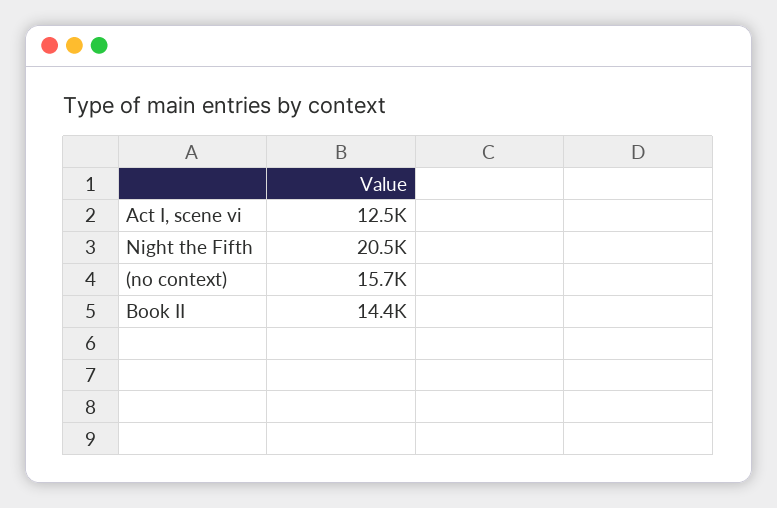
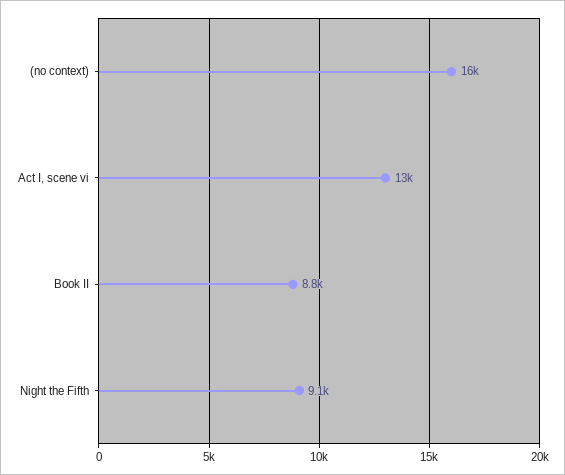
  {
    "Act I, scene vi": 12500,
-   "Night the Fifth": 20500,
+   "Night the Fifth": 9100,
    "(no context)": 15700,
-   "Book II": 14400
+   "Book II": 8800
  }

